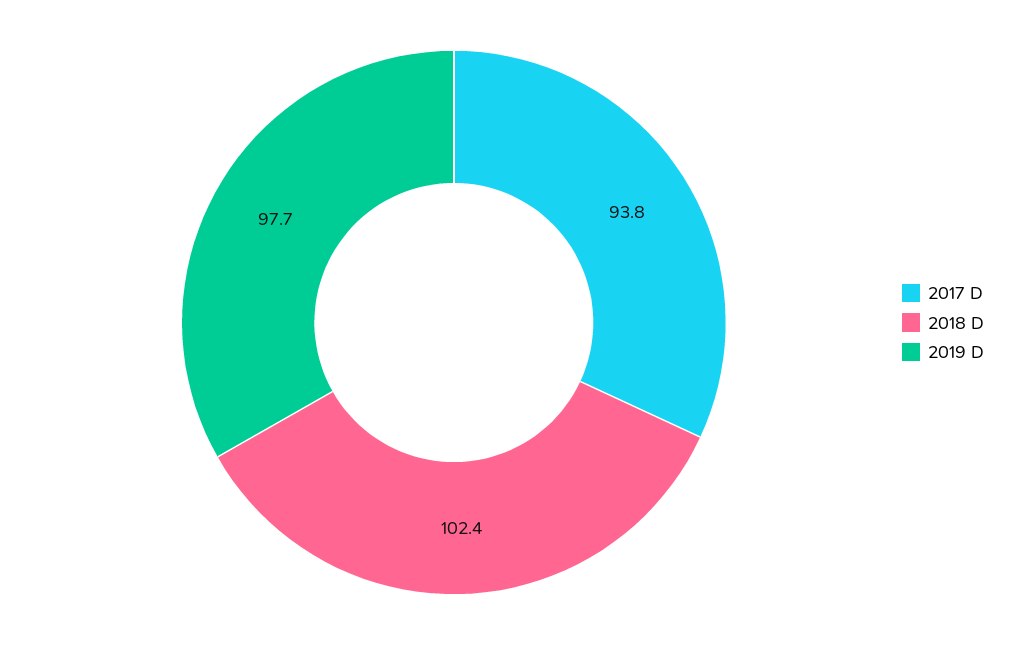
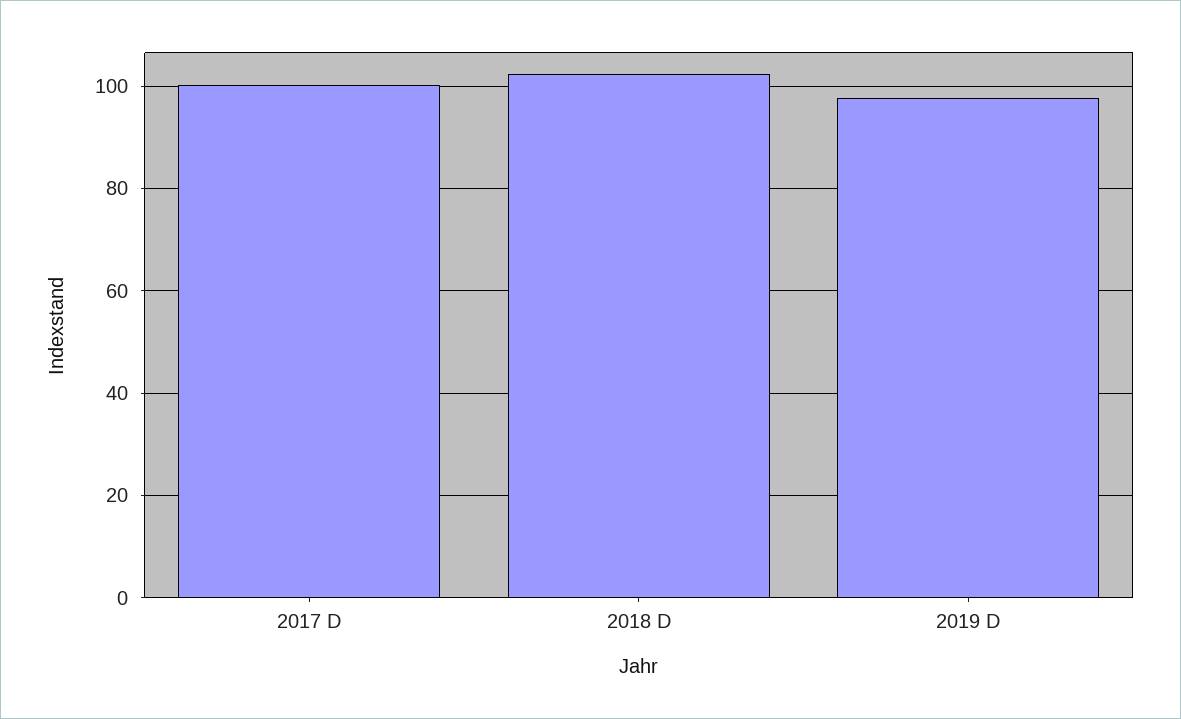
  {
-   "2017 D": 93.8,
+   "2017 D": 100,
    "2018 D": 102.4,
    "2019 D": 97.7
  }

